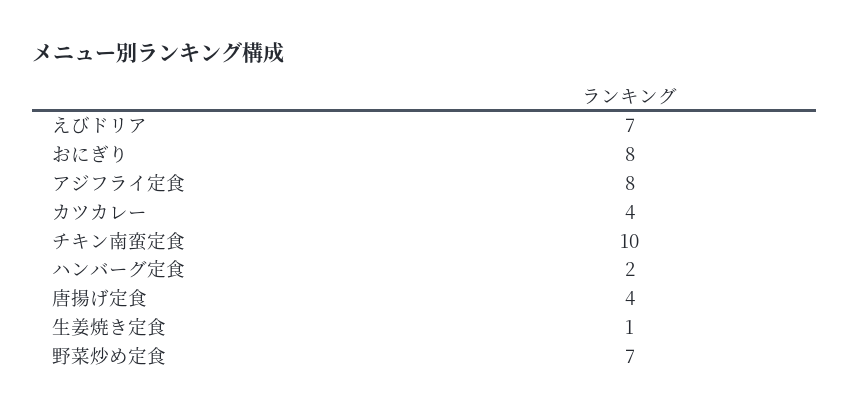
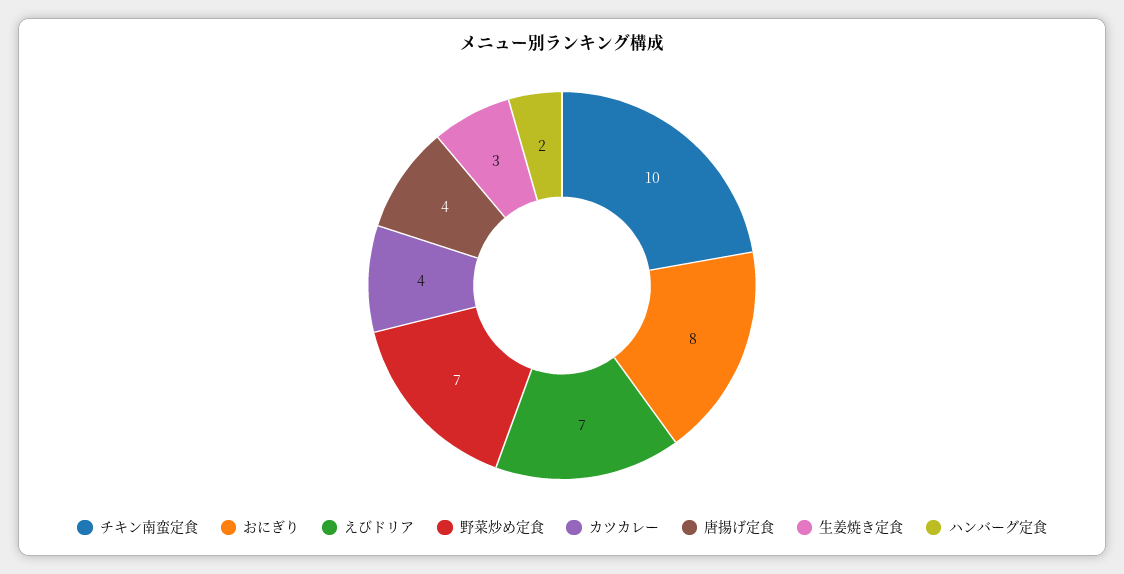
  {
    "えびドリア": 7,
    "おにぎり": 8,
-   "アジフライ定食": 8,
    "カツカレー": 4,
    "チキン南蛮定食": 10,
    "ハンバーグ定食": 2,
    "唐揚げ定食": 4,
-   "生姜焼き定食": 1,
+   "生姜焼き定食": 3,
    "野菜炒め定食": 7
  }

